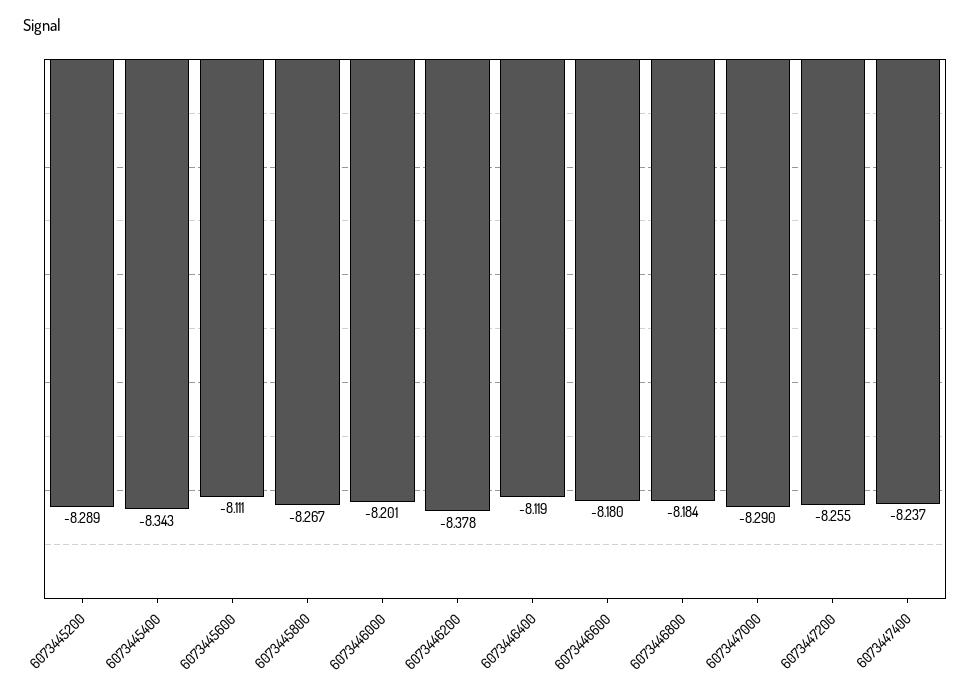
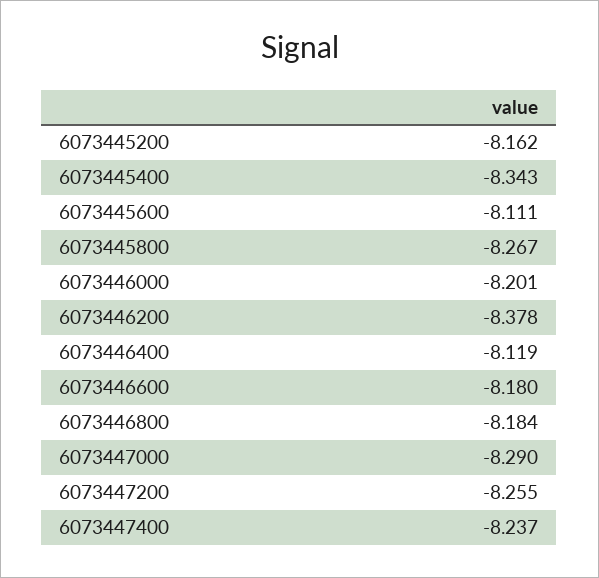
  {
-   "6073445200": -8.289,
+   "6073445200": -8.162,
    "6073445400": -8.343,
    "6073445600": -8.111,
    "6073445800": -8.267,
    "6073446000": -8.201,
    "6073446200": -8.378,
    "6073446400": -8.119,
    "6073446600": -8.18,
    "6073446800": -8.184,
    "6073447000": -8.29,
    "6073447200": -8.255,
    "6073447400": -8.237
  }

